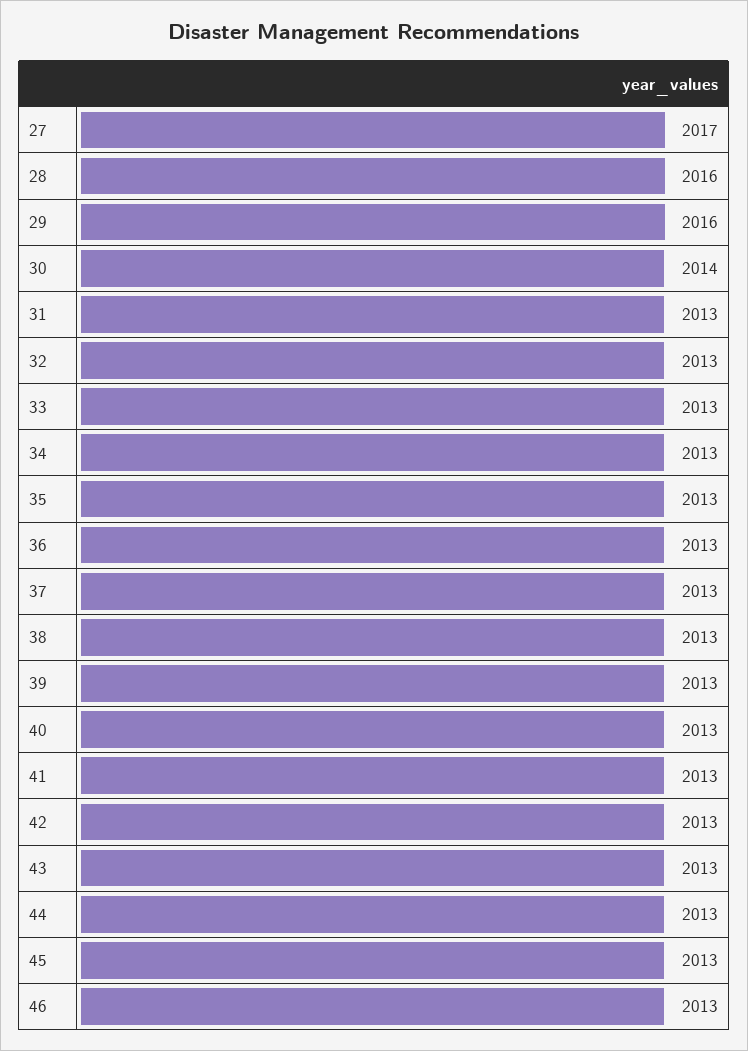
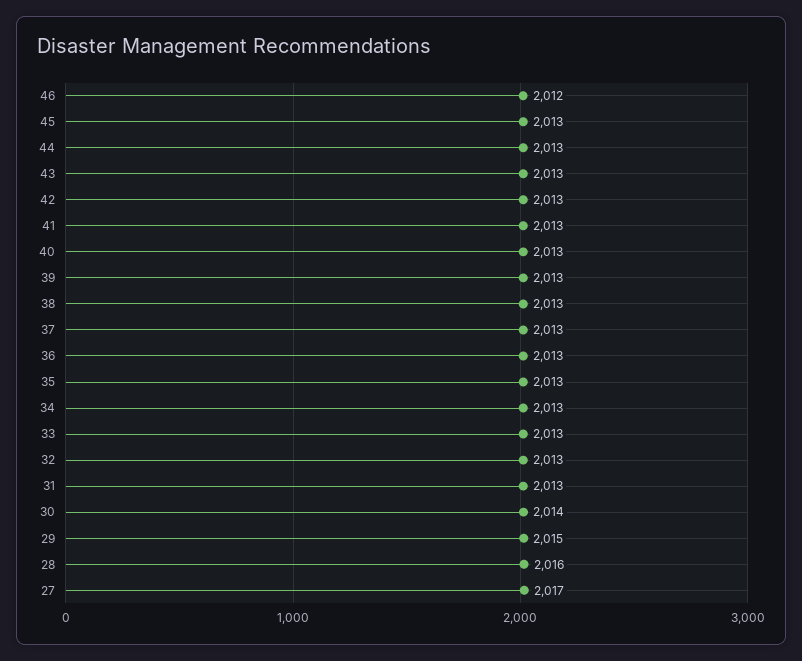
  {
    "27": 2017,
    "28": 2016,
-   "29": 2016,
+   "29": 2015,
    "30": 2014,
    "31": 2013,
    "32": 2013,
    "33": 2013,
    "34": 2013,
    "35": 2013,
    "36": 2013,
    "37": 2013,
    "38": 2013,
    "39": 2013,
    "40": 2013,
    "41": 2013,
    "42": 2013,
    "43": 2013,
    "44": 2013,
    "45": 2013,
-   "46": 2013
+   "46": 2012
  }

